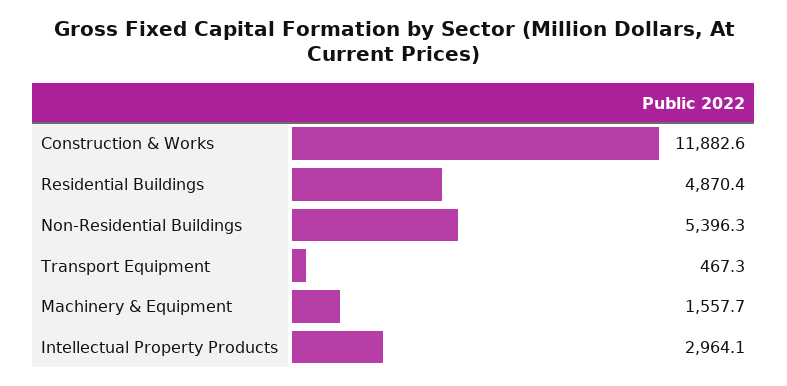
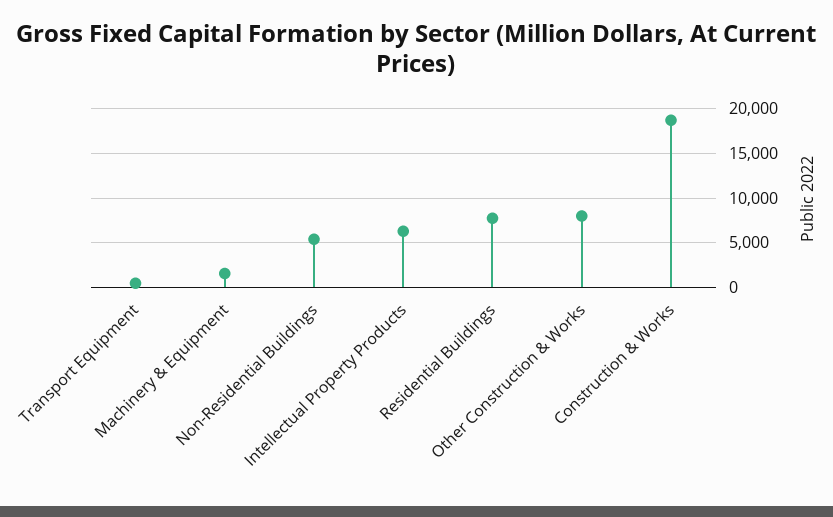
  {
-   "Construction & Works": 11882.6,
+   "Construction & Works": 19000,
-   "Residential Buildings": 4870.4,
+   "Residential Buildings": 8000,
    "Non-Residential Buildings": 5396.3,
    "Transport Equipment": 467.3,
    "Machinery & Equipment": 1557.7,
-   "Intellectual Property Products": 2964.1
+   "Intellectual Property Products": 6000,
+   "Other Construction & Works": 8000
  }

